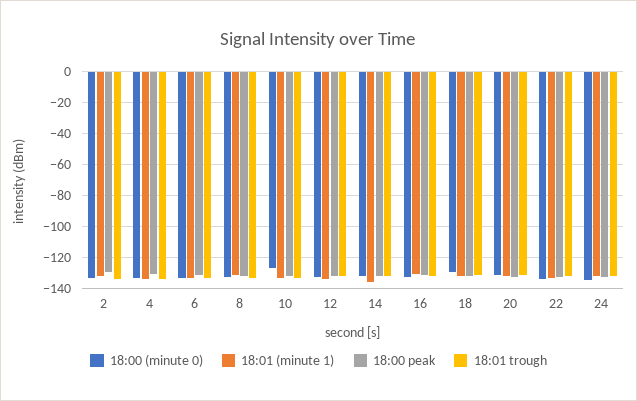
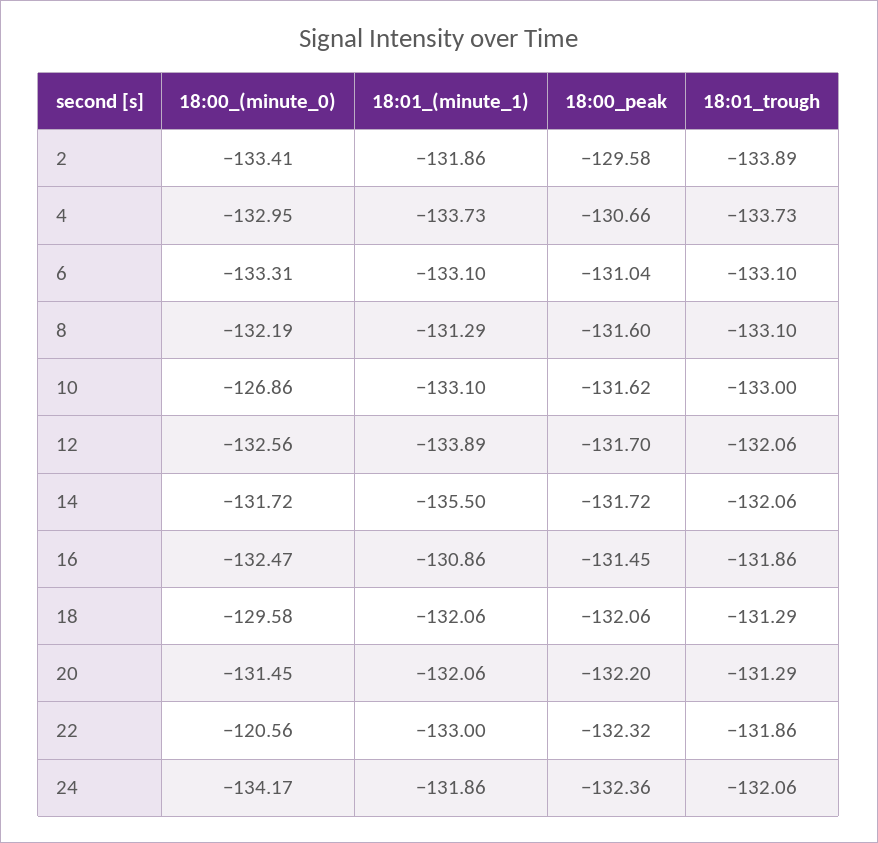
  {
    "18:00 (minute 0)": {
      "2": -133.41,
      "4": -132.95,
      "6": -133.31,
      "8": -132.19,
      "10": -126.86,
      "12": -132.56,
      "14": -131.72,
      "16": -132.47,
      "18": -129.58,
      "20": -131.45,
-     "22": -135,
+     "22": -120.56,
      "24": -134.17
    },
    "18:01 (minute 1)": {
      "2": -131.86,
      "4": -133.73,
      "6": -133.1,
      "8": -131.29,
      "10": -133.1,
      "12": -133.89,
      "14": -135.5,
      "16": -130.86,
      "18": -132.06,
      "20": -132.06,
      "22": -133,
      "24": -131.86
    },
    "18:00 peak": {
      "2": -129.58,
      "4": -130.66,
      "6": -131.04,
      "8": -131.6,
      "10": -131.62,
      "12": -131.7,
      "14": -131.72,
      "16": -131.45,
      "18": -132.06,
      "20": -132.2,
      "22": -132.32,
      "24": -132.36
    },
    "18:01 trough": {
      "2": -133.89,
      "4": -133.73,
      "6": -133.1,
      "8": -133.1,
      "10": -133,
      "12": -132.06,
      "14": -132.06,
      "16": -131.86,
      "18": -131.29,
      "20": -131.29,
      "22": -131.86,
      "24": -132.06
    }
  }

